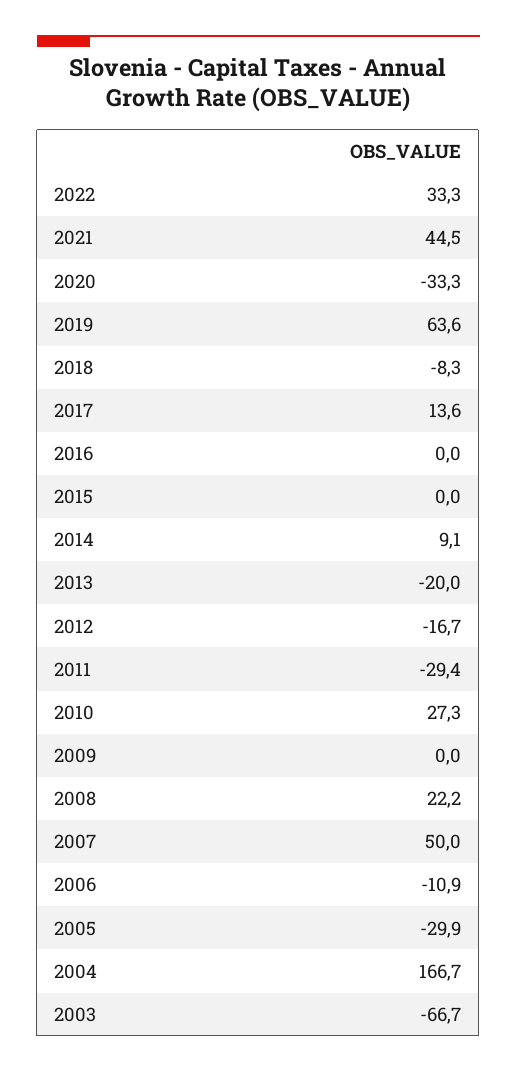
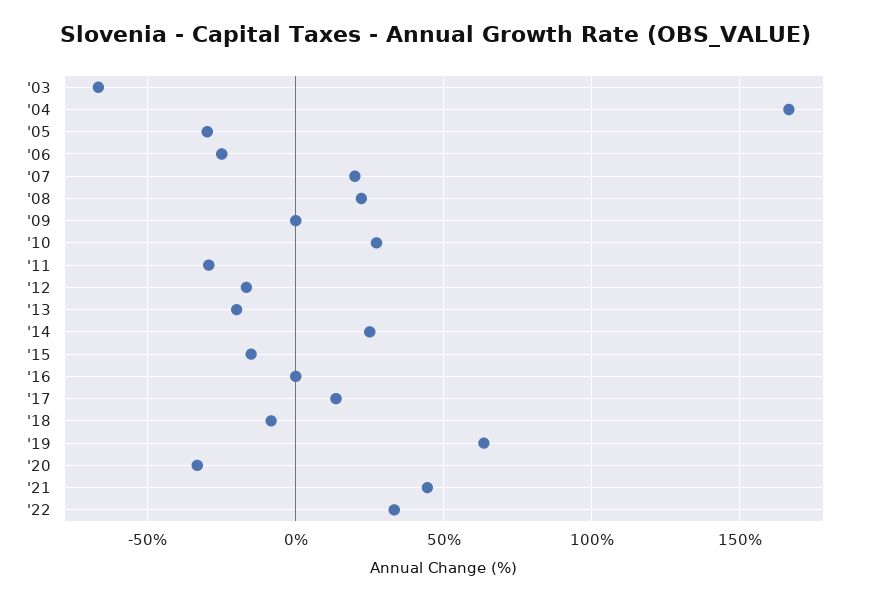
  {
    "2022": 33.3,
    "2021": 44.5,
    "2020": -33.3,
    "2019": 63.6,
    "2018": -8.3,
    "2017": 13.6,
    "2016": 0,
-   "2015": 0,
+   "2015": -15,
-   "2014": 9.1,
+   "2014": 25,
    "2013": -20,
    "2012": -16.7,
    "2011": -29.4,
    "2010": 27.3,
    "2009": 0,
    "2008": 22.2,
-   "2007": 50,
+   "2007": 20,
-   "2006": -10.9,
+   "2006": -25,
    "2005": -29.9,
    "2004": 166.7,
    "2003": -66.7
  }

